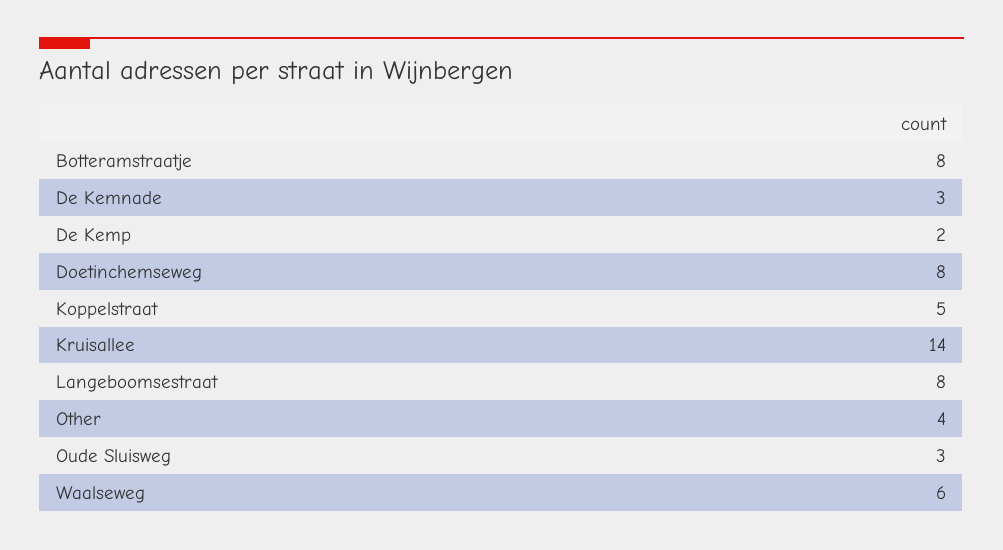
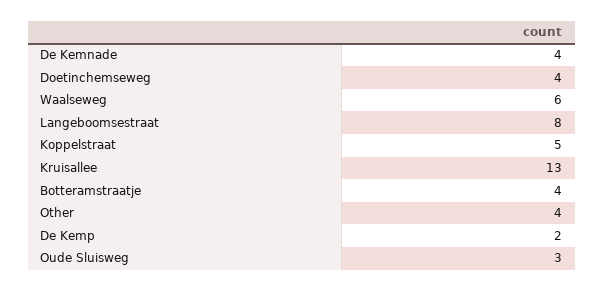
  {
-   "Botteramstraatje": 8,
+   "Botteramstraatje": 4,
-   "De Kemnade": 3,
+   "De Kemnade": 4,
    "De Kemp": 2,
-   "Doetinchemseweg": 8,
+   "Doetinchemseweg": 4,
    "Koppelstraat": 5,
-   "Kruisallee": 14,
+   "Kruisallee": 13,
    "Langeboomsestraat": 8,
    "Other": 4,
    "Oude Sluisweg": 3,
    "Waalseweg": 6
  }

